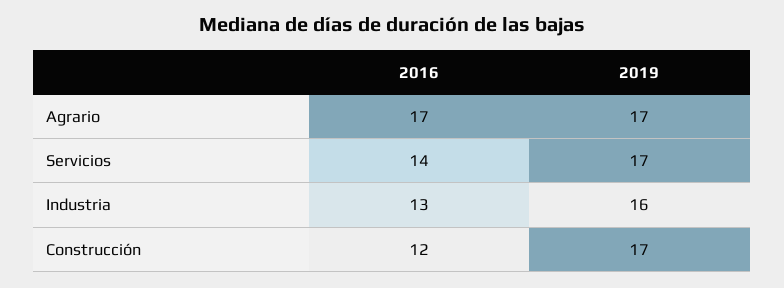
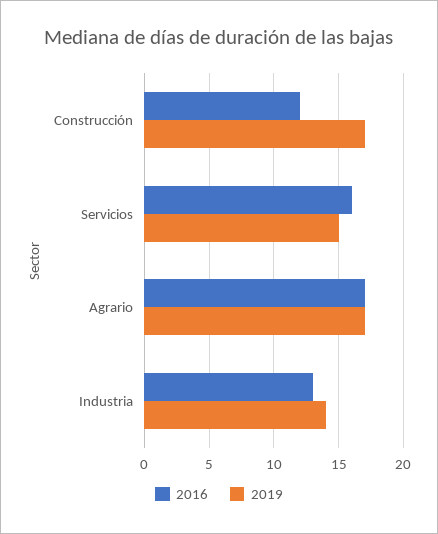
  {
    "2016": {
      "Agrario": 17,
-     "Servicios": 14,
+     "Servicios": 16,
      "Industria": 13,
      "Construcción": 12
    },
    "2019": {
      "Agrario": 17,
-     "Servicios": 17,
+     "Servicios": 15,
-     "Industria": 16,
+     "Industria": 14,
      "Construcción": 17
    }
  }

